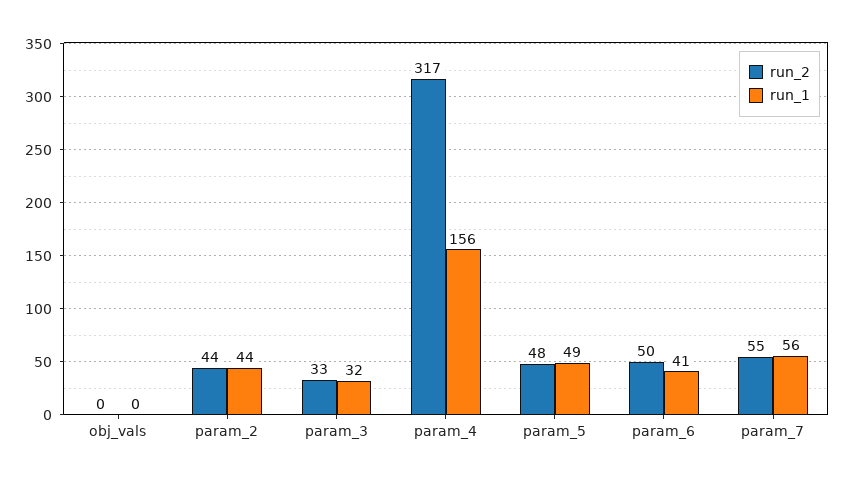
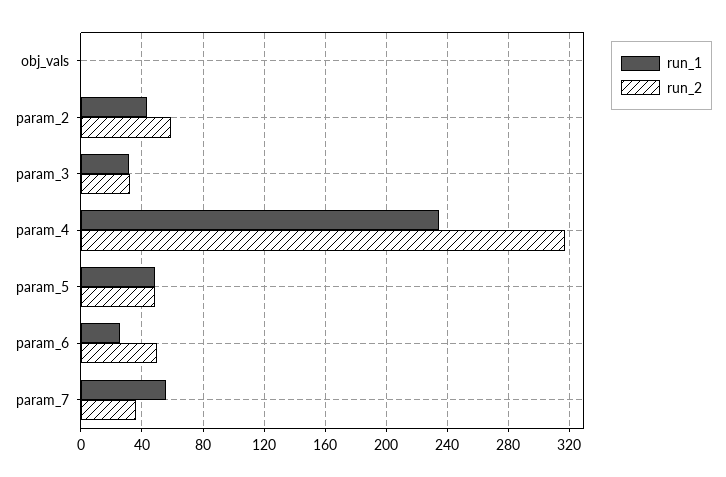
  {
    "run_2": {
      "obj_vals": 0,
-     "param_2": 44,
+     "param_2": 60,
      "param_3": 33,
      "param_4": 317,
      "param_5": 48,
      "param_6": 50,
-     "param_7": 55
+     "param_7": 35
    },
    "run_1": {
      "obj_vals": 0,
      "param_2": 44,
      "param_3": 32,
-     "param_4": 156,
+     "param_4": 235,
      "param_5": 49,
-     "param_6": 41,
+     "param_6": 25,
      "param_7": 56
    }
  }

